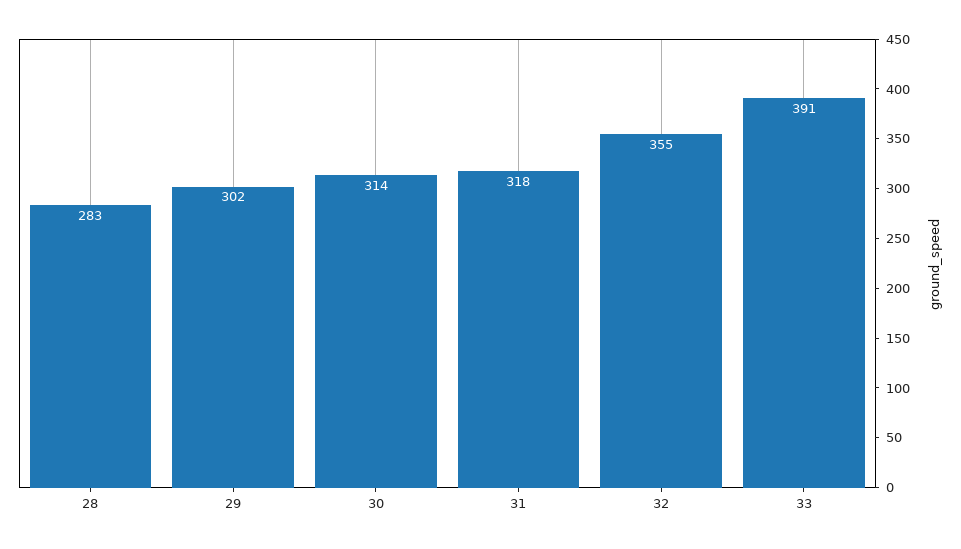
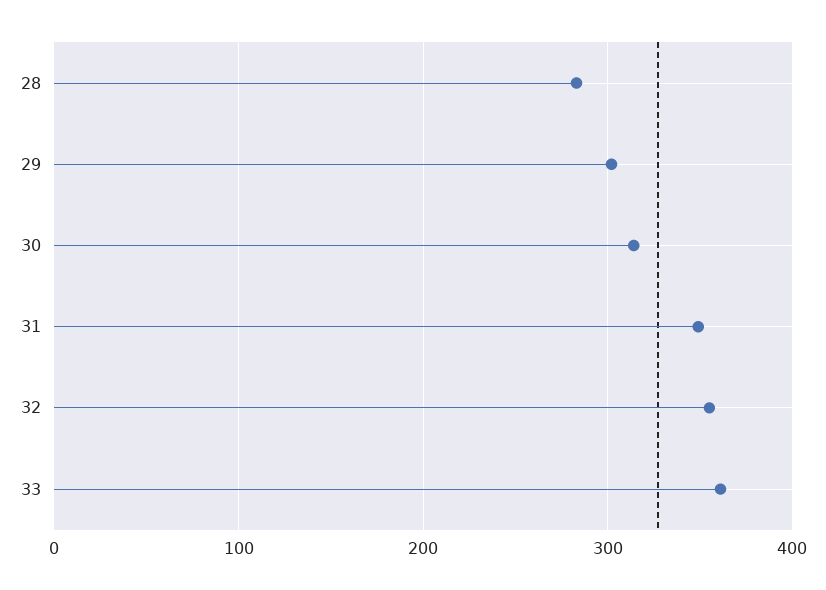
  {
    "28": 283,
    "29": 302,
    "30": 314,
-   "31": 318,
+   "31": 350,
    "32": 355,
-   "33": 391
+   "33": 360
  }

